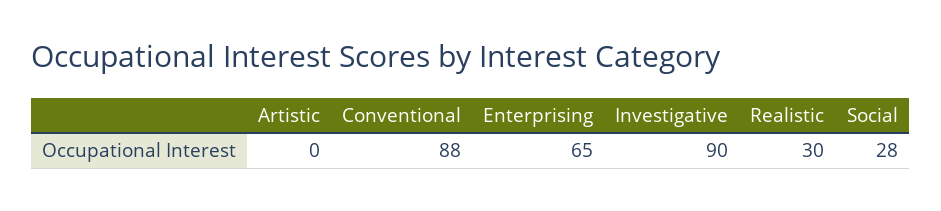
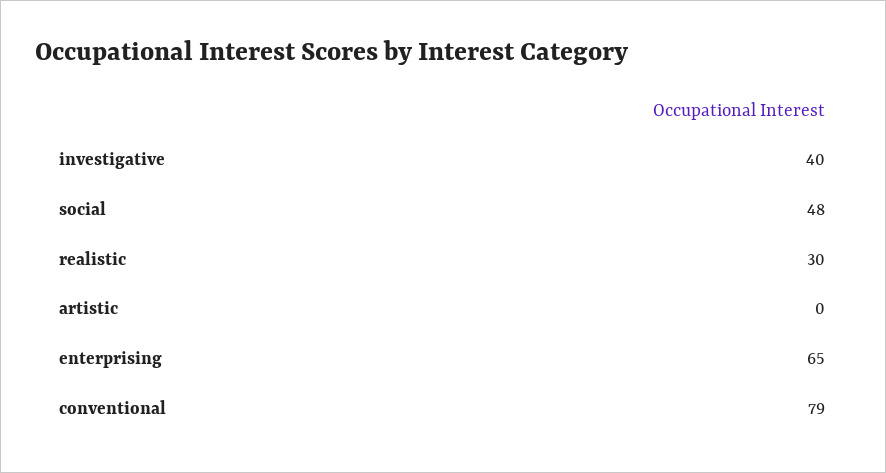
  {
    "Artistic": 0,
-   "Conventional": 88,
+   "Conventional": 79,
    "Enterprising": 65,
-   "Investigative": 90,
+   "Investigative": 40,
    "Realistic": 30,
-   "Social": 28
+   "Social": 48
  }

